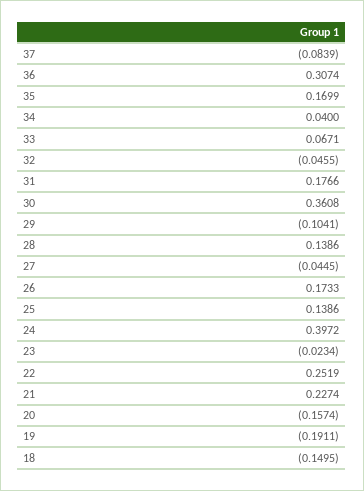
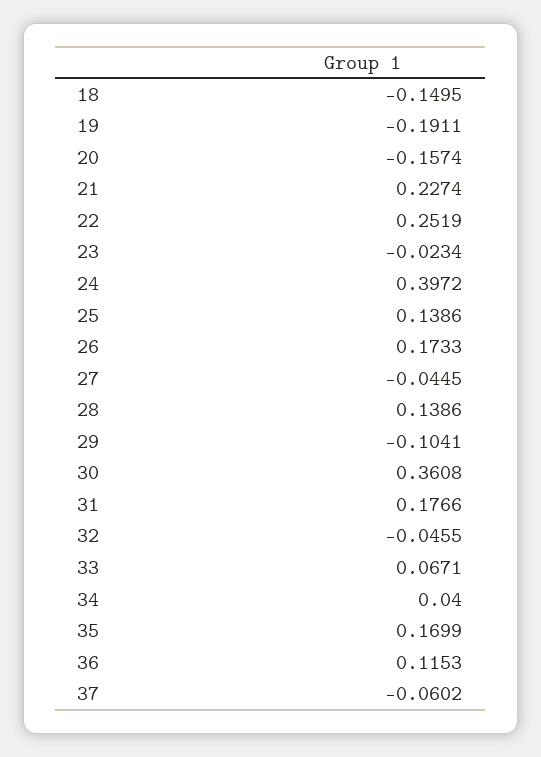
  {
-   "37": -0.0839,
+   "37": -0.0602,
-   "36": 0.3074,
+   "36": 0.1153,
    "35": 0.1699,
    "34": 0.04,
    "33": 0.0671,
    "32": -0.0455,
    "31": 0.1766,
    "30": 0.3608,
    "29": -0.1041,
    "28": 0.1386,
    "27": -0.0445,
    "26": 0.1733,
    "25": 0.1386,
    "24": 0.3972,
    "23": -0.0234,
    "22": 0.2519,
    "21": 0.2274,
    "20": -0.1574,
    "19": -0.1911,
    "18": -0.1495
  }

